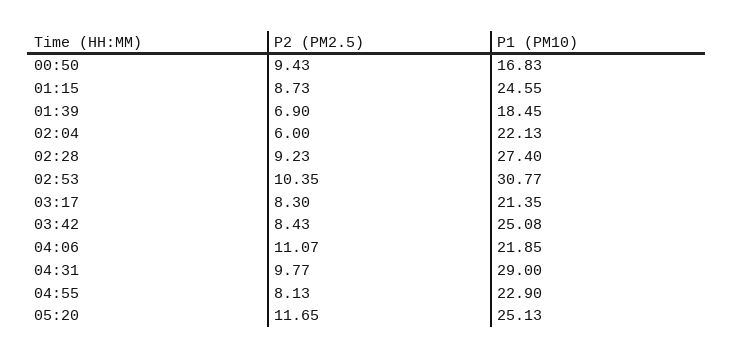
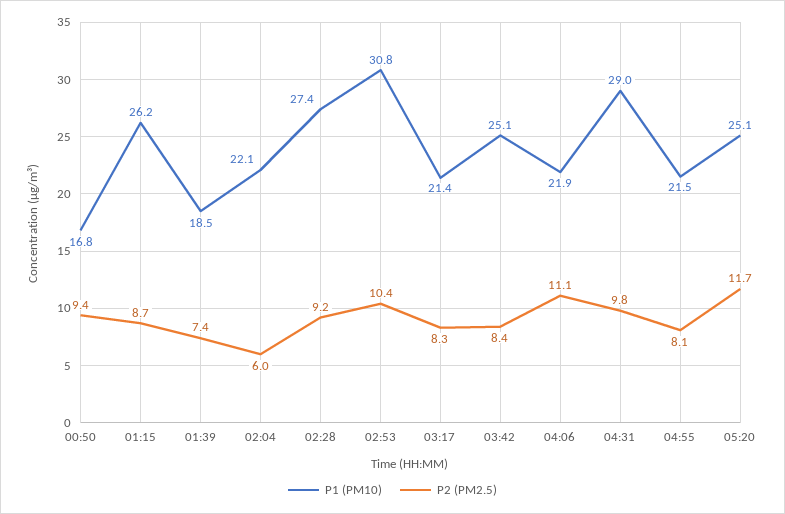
  {
    "P2 (PM2.5)": {
      "00:50": 9.43,
      "01:15": 8.73,
-     "01:39": 6.9,
+     "01:39": 7.4,
      "02:04": 6,
      "02:28": 9.23,
      "02:53": 10.35,
      "03:17": 8.3,
      "03:42": 8.43,
      "04:06": 11.07,
      "04:31": 9.77,
      "04:55": 8.13,
      "05:20": 11.65
    },
    "P1 (PM10)": {
      "00:50": 16.83,
-     "01:15": 24.55,
+     "01:15": 26.2,
      "01:39": 18.45,
      "02:04": 22.13,
      "02:28": 27.4,
      "02:53": 30.77,
      "03:17": 21.35,
      "03:42": 25.08,
      "04:06": 21.85,
      "04:31": 29,
-     "04:55": 22.9,
+     "04:55": 21.5,
      "05:20": 25.13
    }
  }

